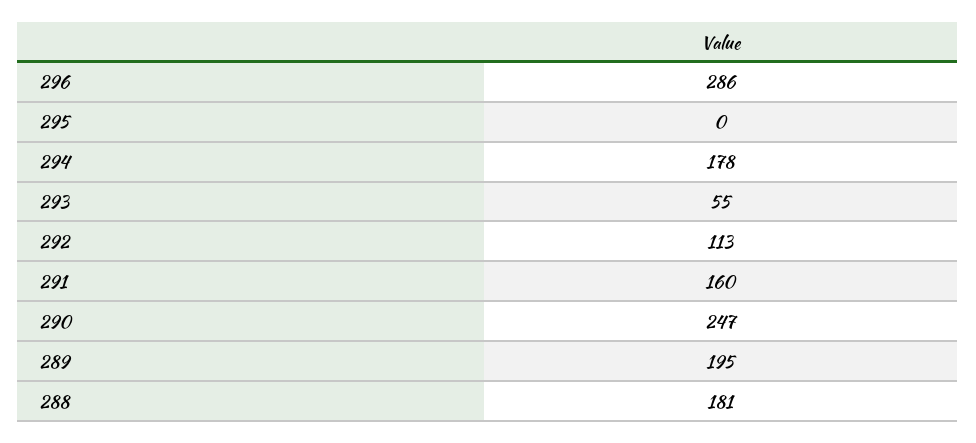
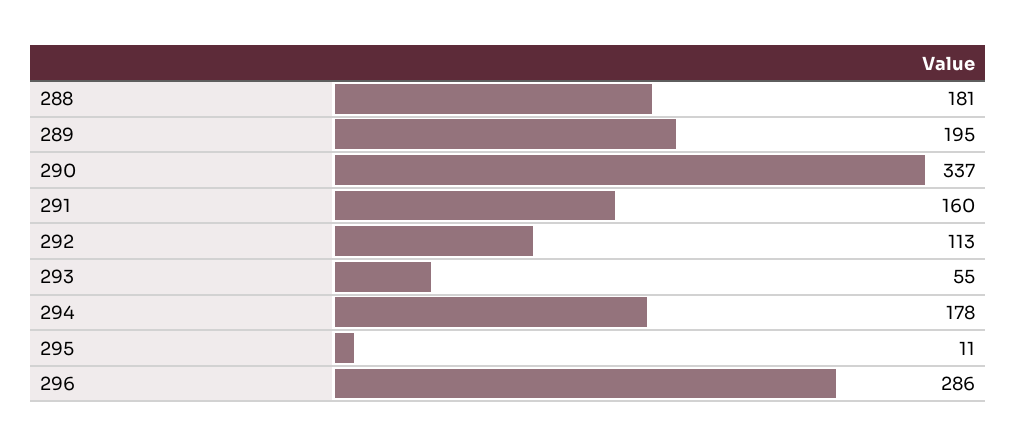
  {
    "296": 286,
-   "295": 0,
+   "295": 11,
    "294": 178,
    "293": 55,
    "292": 113,
    "291": 160,
-   "290": 247,
+   "290": 337,
    "289": 195,
    "288": 181
  }

